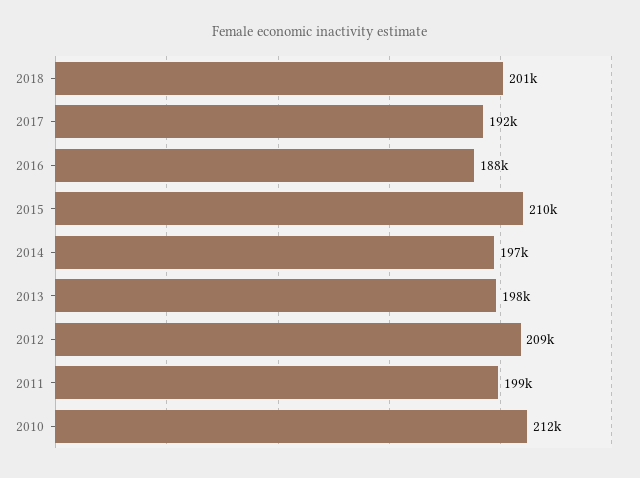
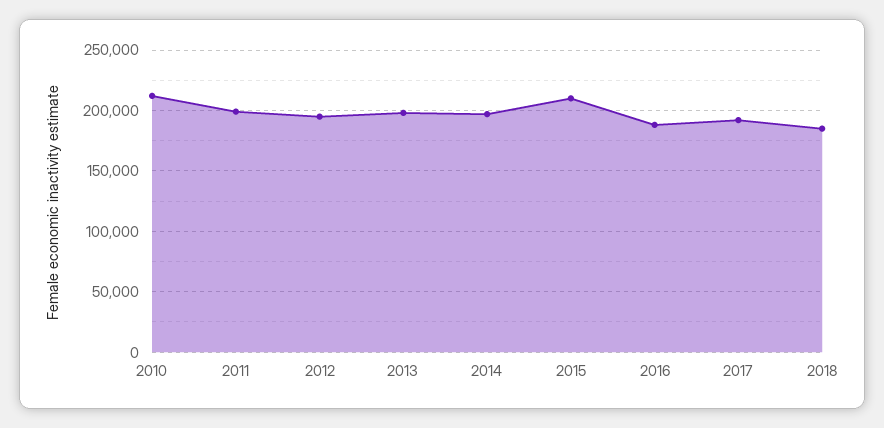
  {
-   "2018": 201000,
+   "2018": 185000,
    "2017": 192000,
    "2016": 188000,
    "2015": 210000,
    "2014": 197000,
    "2013": 198000,
-   "2012": 209000,
+   "2012": 195000,
    "2011": 199000,
    "2010": 212000
  }

